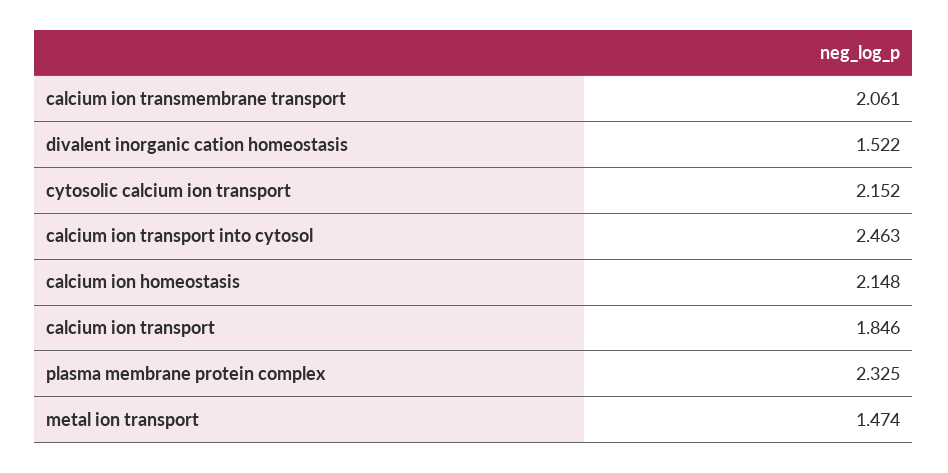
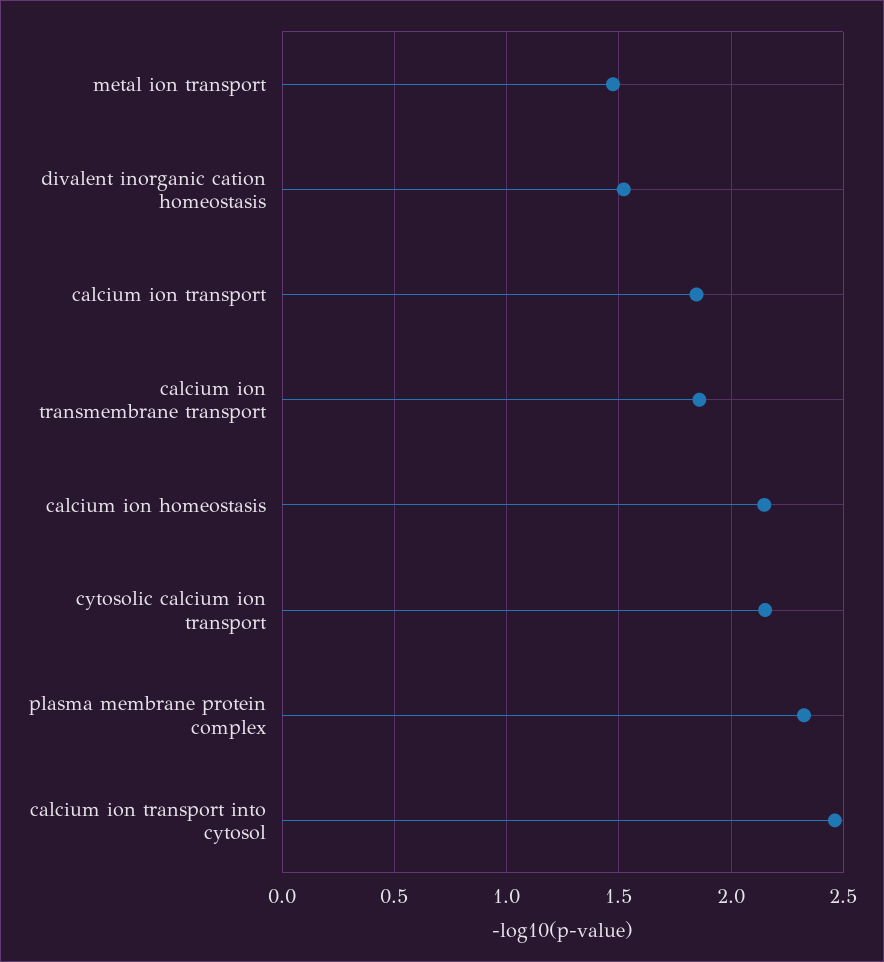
  {
-   "calcium ion transmembrane transport": 2.061,
+   "calcium ion transmembrane transport": 1.85,
    "divalent inorganic cation homeostasis": 1.522,
    "cytosolic calcium ion transport": 2.152,
    "calcium ion transport into cytosol": 2.463,
    "calcium ion homeostasis": 2.148,
    "calcium ion transport": 1.846,
    "plasma membrane protein complex": 2.325,
    "metal ion transport": 1.474
  }

